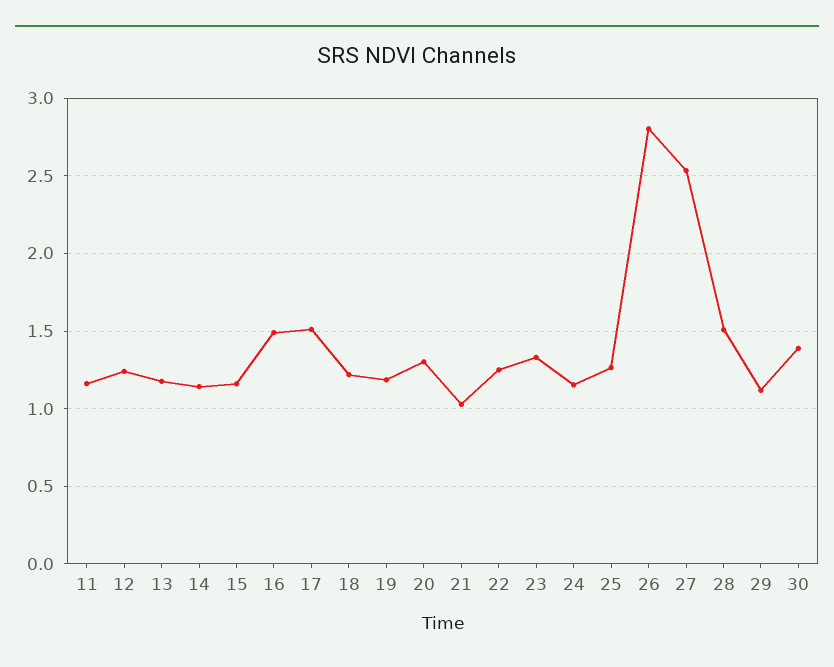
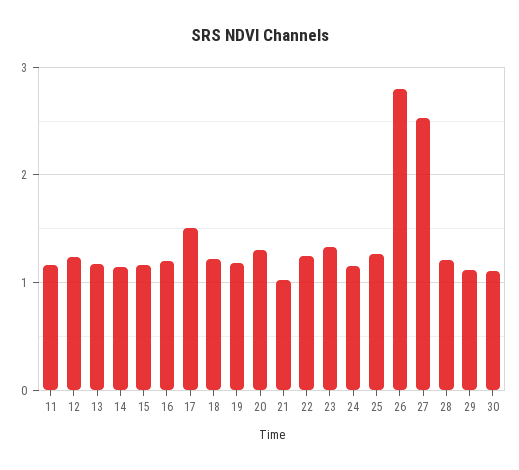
  {
    "11": 1.15,
    "12": 1.25,
    "13": 1.2,
    "14": 1.15,
    "15": 1.15,
-   "16": 1.5,
+   "16": 1.2,
    "17": 1.5,
    "18": 1.2,
    "19": 1.2,
    "20": 1.3,
    "21": 1.05,
    "22": 1.25,
    "23": 1.35,
    "24": 1.15,
    "25": 1.25,
    "26": 2.8,
    "27": 2.55,
-   "28": 1.5,
+   "28": 1.2,
    "29": 1.1,
-   "30": 1.4
+   "30": 1.1
  }

